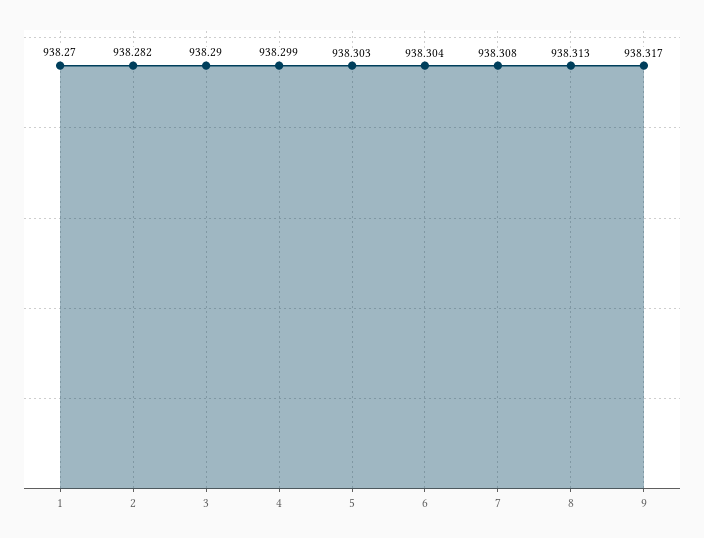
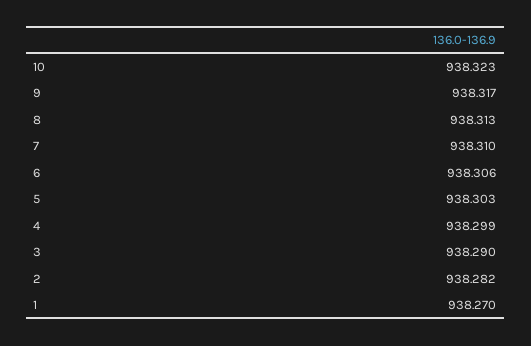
  {
    "1": 938.27,
    "2": 938.282,
    "3": 938.29,
    "4": 938.299,
    "5": 938.303,
-   "6": 938.304,
+   "6": 938.306,
-   "7": 938.308,
+   "7": 938.31,
    "8": 938.313,
-   "9": 938.317
+   "9": 938.317,
+   "10": 938.323
  }

